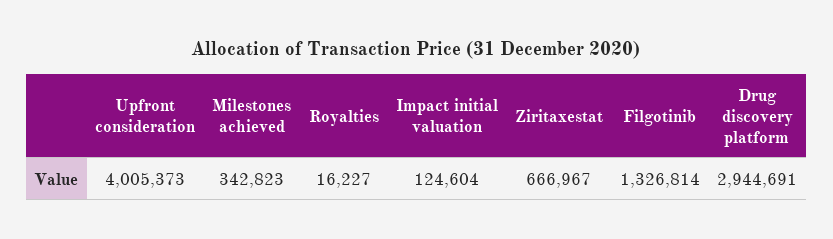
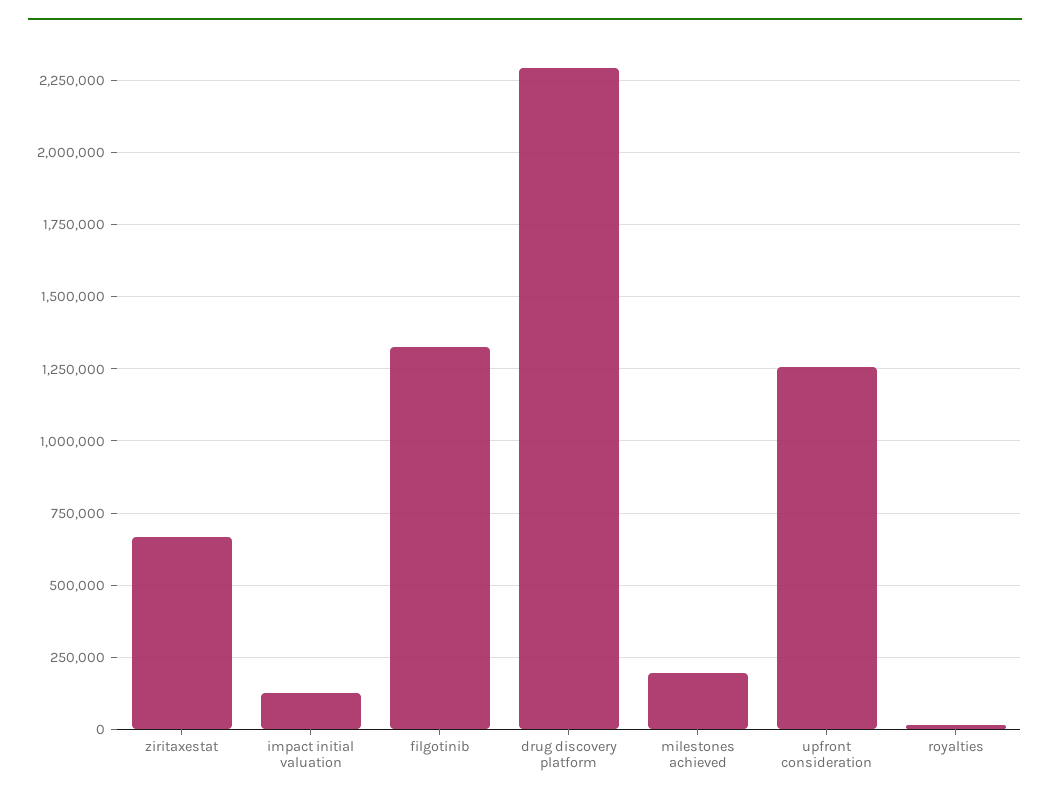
  {
-   "Upfront consideration": 4005373,
+   "Upfront consideration": 1250000,
-   "Milestones achieved": 342823,
+   "Milestones achieved": 200000,
    "Royalties": 16227,
    "Impact initial valuation": 124604,
    "Ziritaxestat": 666967,
    "Filgotinib": 1326814,
-   "Drug discovery platform": 2944691
+   "Drug discovery platform": 2300000
  }

